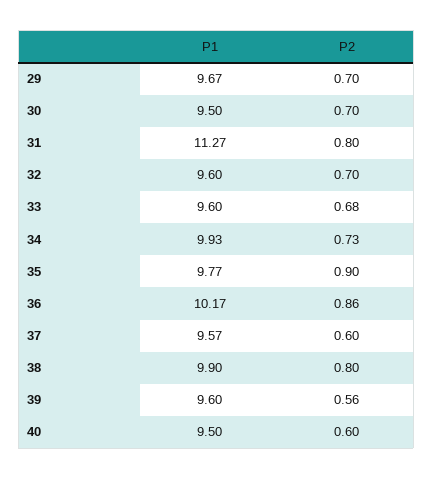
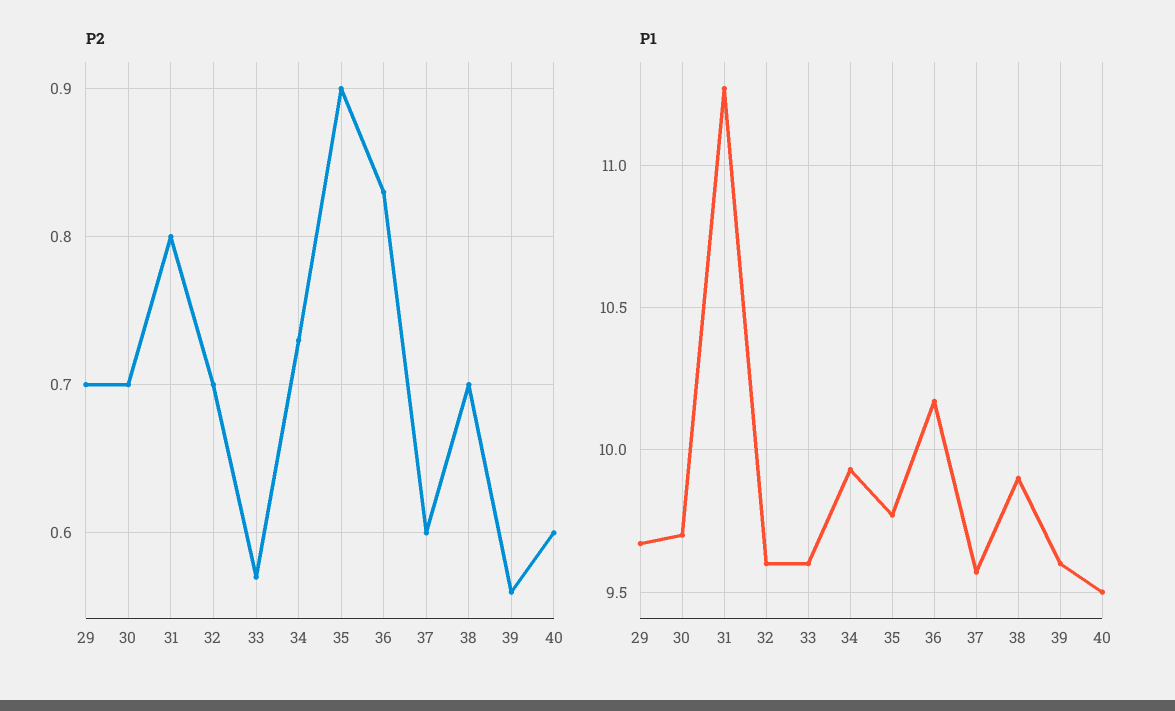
  {
    "P1": {
      "29": 9.67,
-     "30": 9.5,
+     "30": 9.7,
      "31": 11.27,
      "32": 9.6,
      "33": 9.6,
      "34": 9.93,
      "35": 9.77,
      "36": 10.17,
      "37": 9.57,
      "38": 9.9,
      "39": 9.6,
      "40": 9.5
    },
    "P2": {
      "29": 0.7,
      "30": 0.7,
      "31": 0.8,
      "32": 0.7,
-     "33": 0.68,
+     "33": 0.57,
      "34": 0.73,
      "35": 0.9,
-     "36": 0.86,
+     "36": 0.83,
      "37": 0.6,
-     "38": 0.8,
+     "38": 0.7,
      "39": 0.56,
      "40": 0.6
    }
  }

